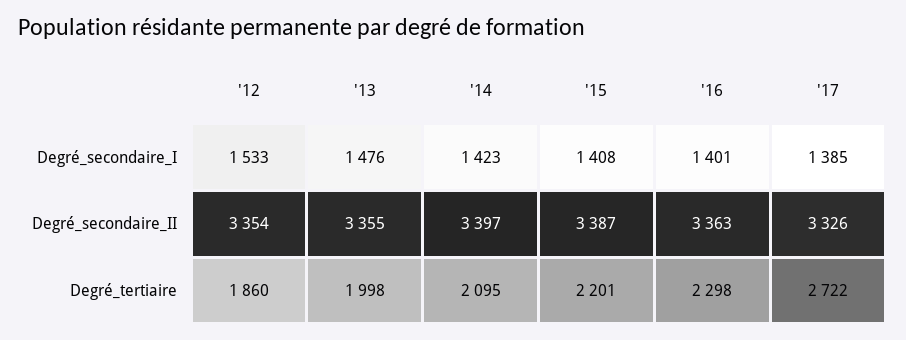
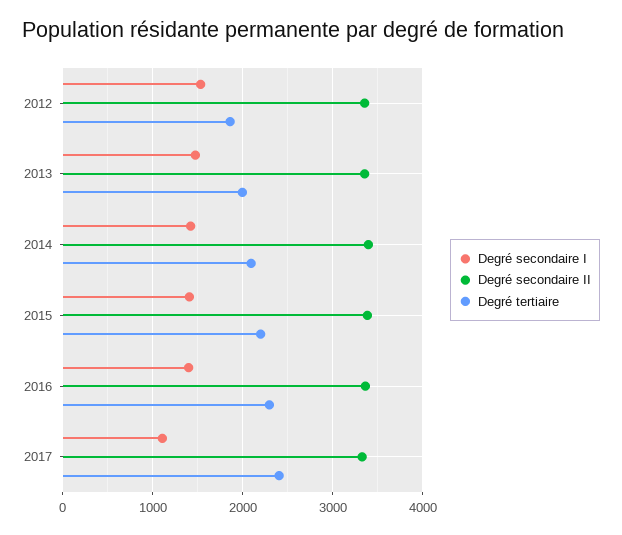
  {
    "Degré_secondaire_I": {
      "'12": 1533,
      "'13": 1476,
      "'14": 1423,
      "'15": 1408,
      "'16": 1401,
-     "'17": 1385
+     "'17": 1100
    },
    "Degré_secondaire_II": {
      "'12": 3354,
      "'13": 3355,
      "'14": 3397,
      "'15": 3387,
      "'16": 3363,
      "'17": 3326
    },
    "Degré_tertiaire": {
      "'12": 1860,
      "'13": 1998,
      "'14": 2095,
      "'15": 2201,
      "'16": 2298,
-     "'17": 2722
+     "'17": 2400
    }
  }

